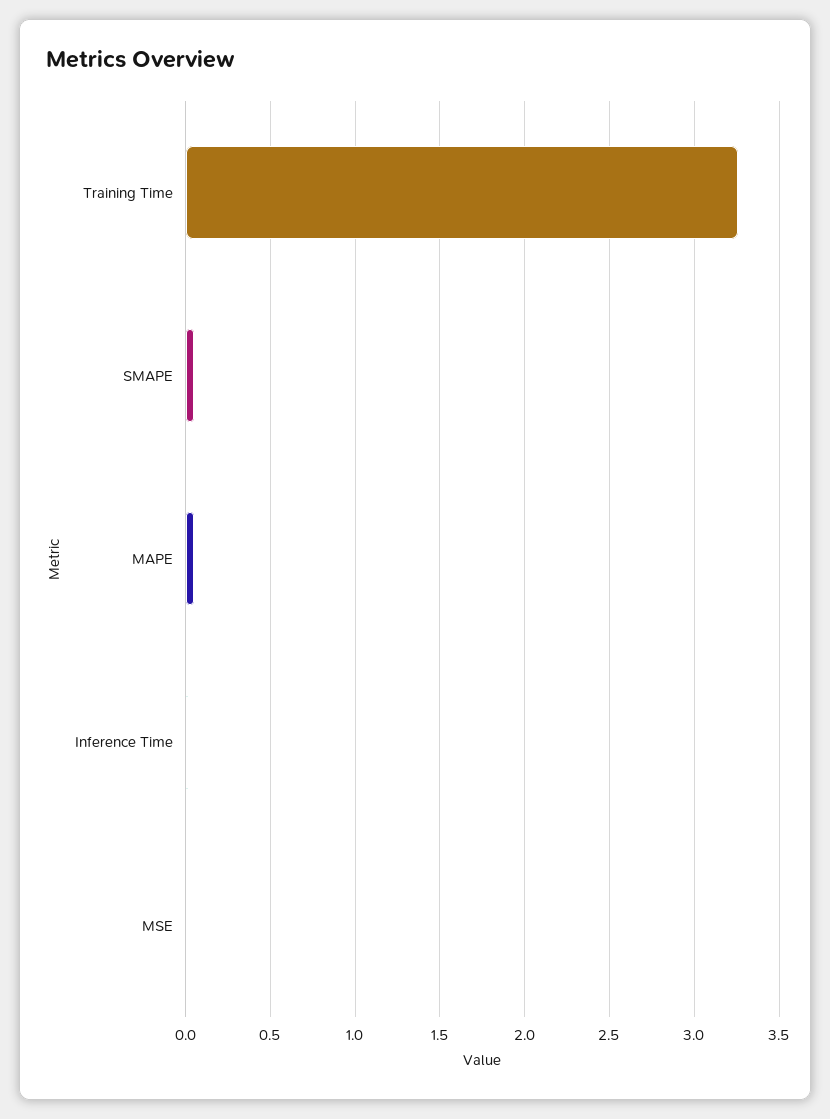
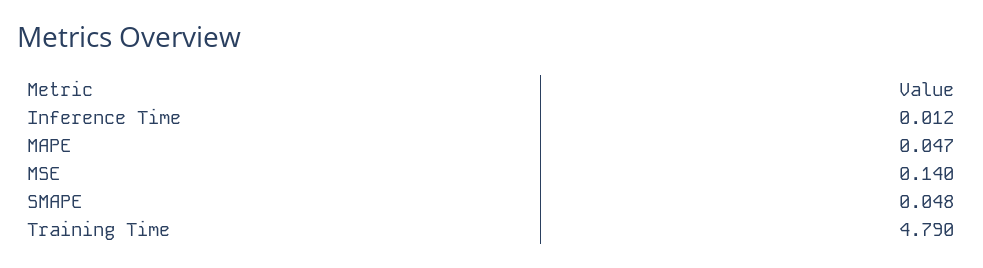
  {
-   "Training Time": 3.25,
+   "Training Time": 4.79,
    "SMAPE": 0.048,
    "MAPE": 0.047,
    "Inference Time": 0.012,
-   "MSE": 0
+   "MSE": 0.14
  }

